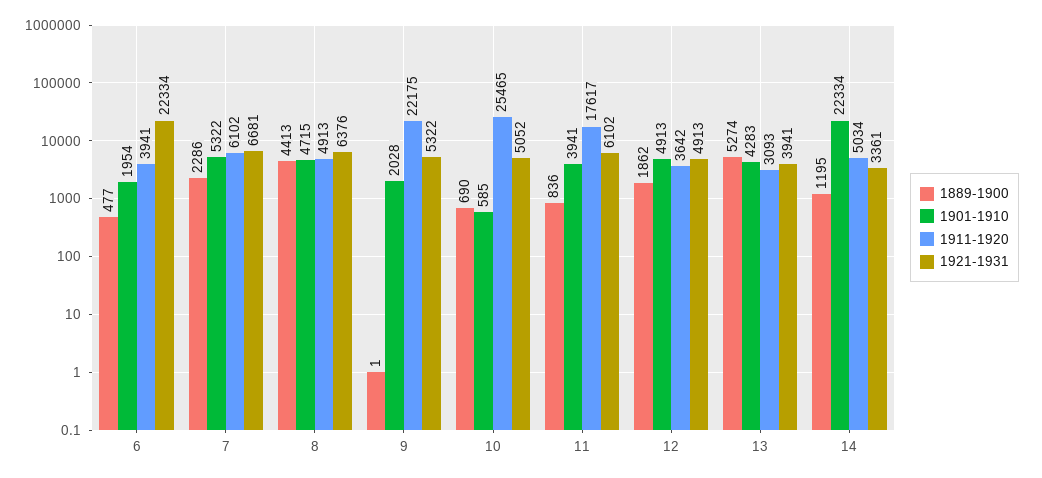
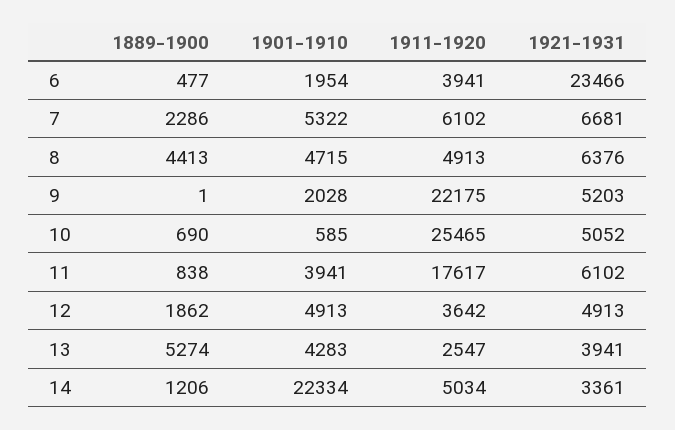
  {
    "1889-1900": {
      "6": 477,
      "7": 2286,
      "8": 4413,
      "9": 1,
      "10": 690,
-     "11": 836,
+     "11": 838,
      "12": 1862,
      "13": 5274,
-     "14": 1195
+     "14": 1206
    },
    "1901-1910": {
      "6": 1954,
      "7": 5322,
      "8": 4715,
      "9": 2028,
      "10": 585,
      "11": 3941,
      "12": 4913,
      "13": 4283,
      "14": 22334
    },
    "1911-1920": {
      "6": 3941,
      "7": 6102,
      "8": 4913,
      "9": 22175,
      "10": 25465,
      "11": 17617,
      "12": 3642,
-     "13": 3093,
+     "13": 2547,
      "14": 5034
    },
    "1921-1931": {
-     "6": 22334,
+     "6": 23466,
      "7": 6681,
      "8": 6376,
-     "9": 5322,
+     "9": 5203,
      "10": 5052,
      "11": 6102,
      "12": 4913,
      "13": 3941,
      "14": 3361
    }
  }

